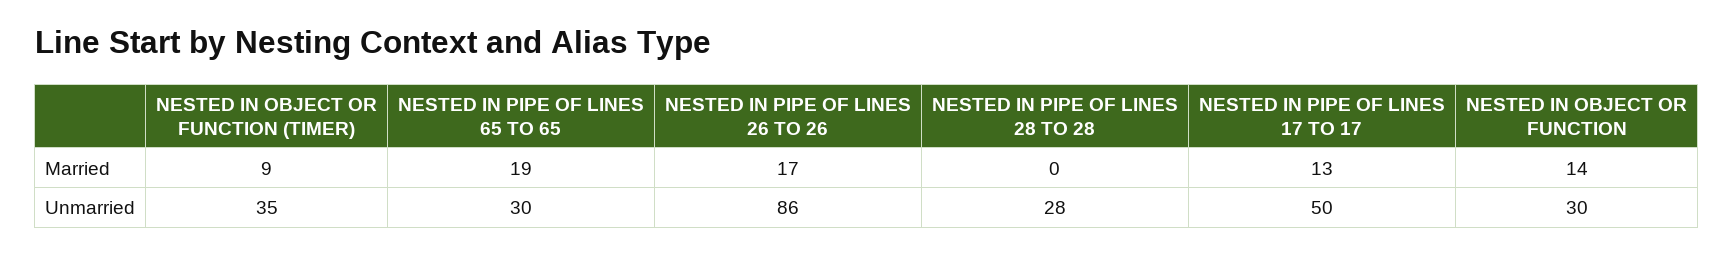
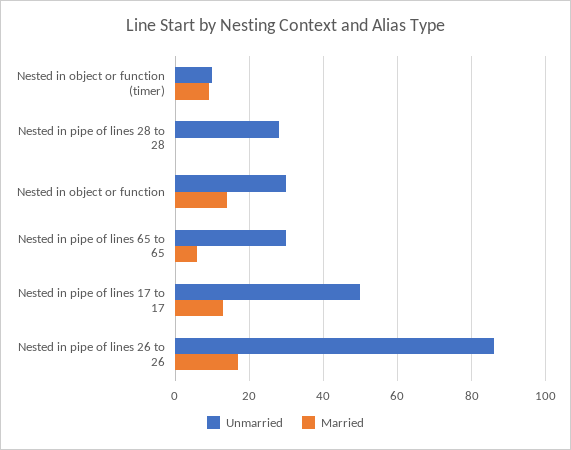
  {
    "Married": {
      "NESTED IN OBJECT OR FUNCTION (TIMER)": 9,
-     "NESTED IN PIPE OF LINES 65 TO 65": 19,
+     "NESTED IN PIPE OF LINES 65 TO 65": 5,
      "NESTED IN PIPE OF LINES 26 TO 26": 17,
      "NESTED IN PIPE OF LINES 28 TO 28": 0,
      "NESTED IN PIPE OF LINES 17 TO 17": 13,
      "NESTED IN OBJECT OR FUNCTION": 14
    },
    "Unmarried": {
-     "NESTED IN OBJECT OR FUNCTION (TIMER)": 35,
+     "NESTED IN OBJECT OR FUNCTION (TIMER)": 10,
      "NESTED IN PIPE OF LINES 65 TO 65": 30,
      "NESTED IN PIPE OF LINES 26 TO 26": 86,
      "NESTED IN PIPE OF LINES 28 TO 28": 28,
      "NESTED IN PIPE OF LINES 17 TO 17": 50,
      "NESTED IN OBJECT OR FUNCTION": 30
    }
  }

